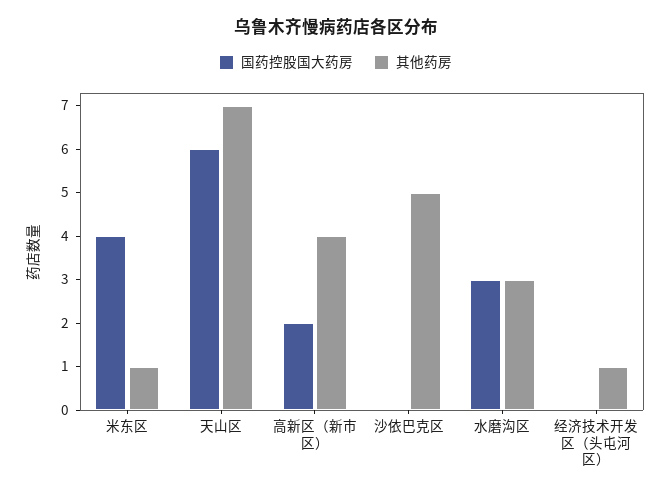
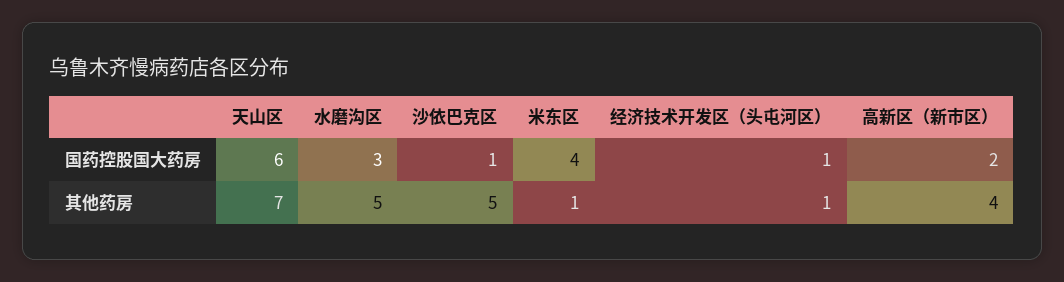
  {
    "国药控股国大药房": {
      "米东区": 4,
      "天山区": 6,
      "高新区（新市区）": 2,
-     "沙依巴克区": 0,
+     "沙依巴克区": 1,
      "水磨沟区": 3,
-     "经济技术开发区（头屯河区）": 0
+     "经济技术开发区（头屯河区）": 1
    },
    "其他药房": {
      "米东区": 1,
      "天山区": 7,
      "高新区（新市区）": 4,
      "沙依巴克区": 5,
-     "水磨沟区": 3,
+     "水磨沟区": 5,
      "经济技术开发区（头屯河区）": 1
    }
  }

